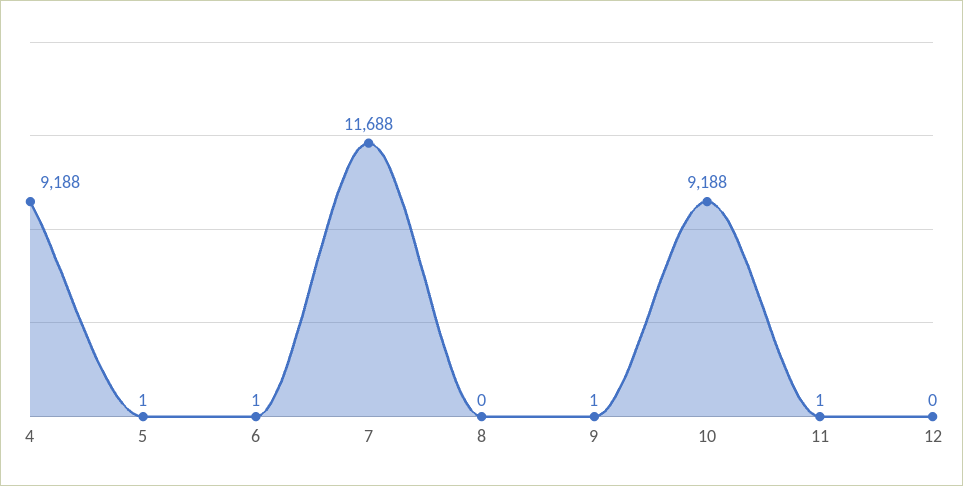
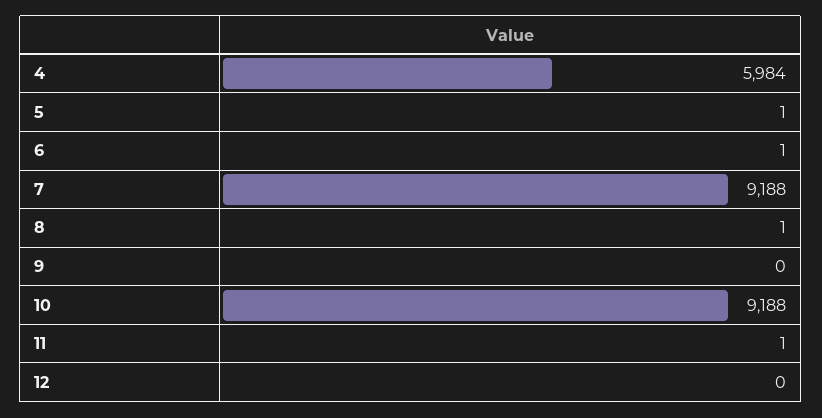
  {
-   "4": 9188,
+   "4": 5984,
    "5": 1,
    "6": 1,
-   "7": 11688,
+   "7": 9188,
-   "8": 0,
+   "8": 1,
-   "9": 1,
+   "9": 0,
    "10": 9188,
    "11": 1,
    "12": 0
  }

